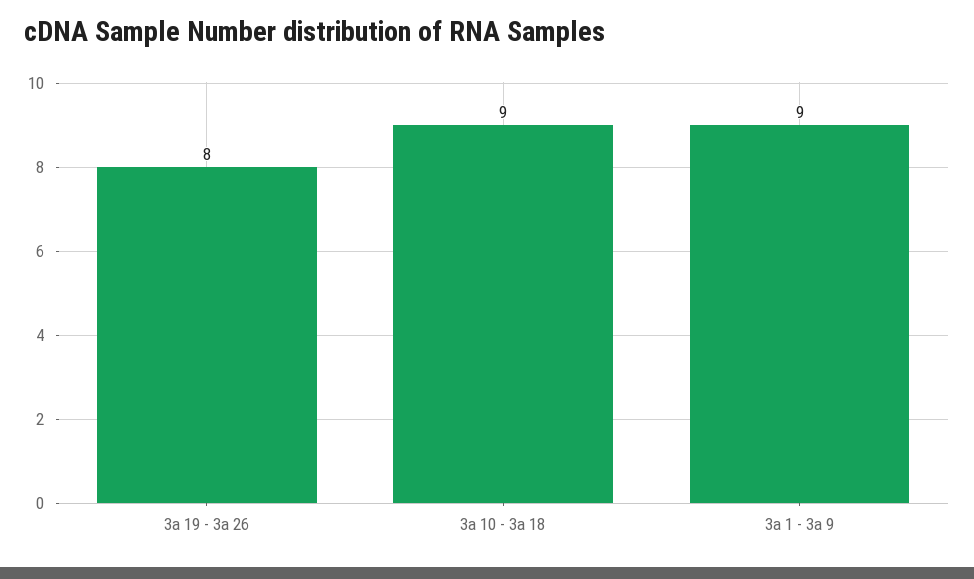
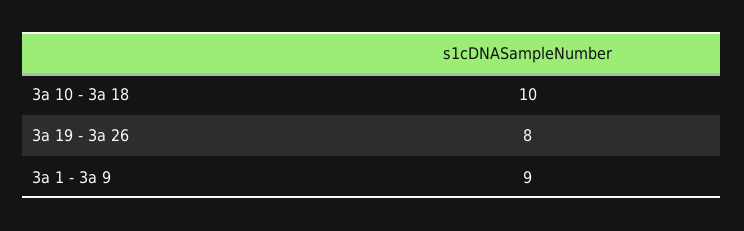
  {
    "3a 19 - 3a 26": 8,
-   "3a 10 - 3a 18": 9,
+   "3a 10 - 3a 18": 10,
    "3a 1 - 3a 9": 9
  }

